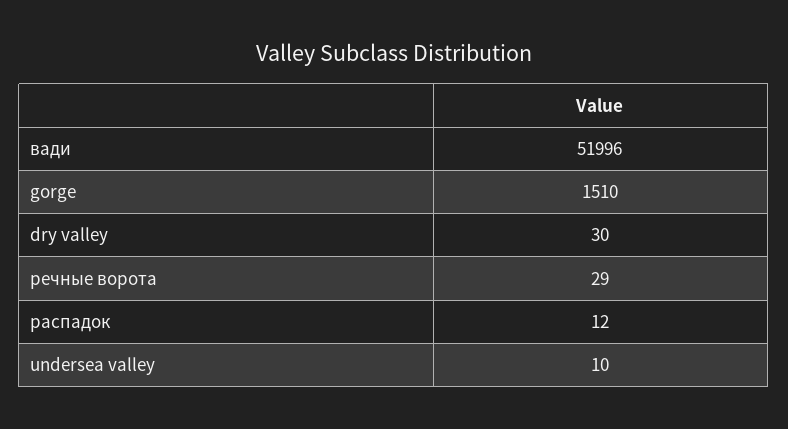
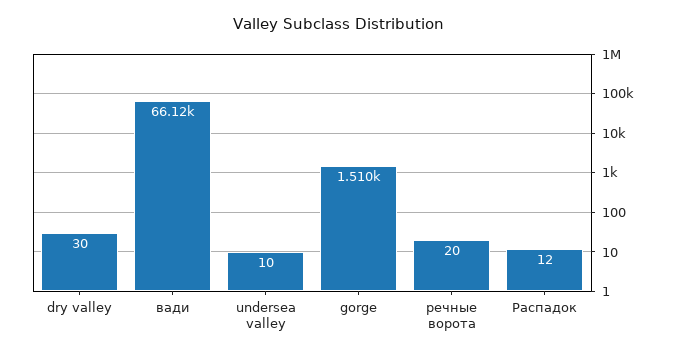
  {
-   "вади": 51996,
+   "вади": 66120,
    "gorge": 1510,
    "dry valley": 30,
-   "речные ворота": 29,
+   "речные ворота": 20,
    "распадок": 12,
    "undersea valley": 10
  }

